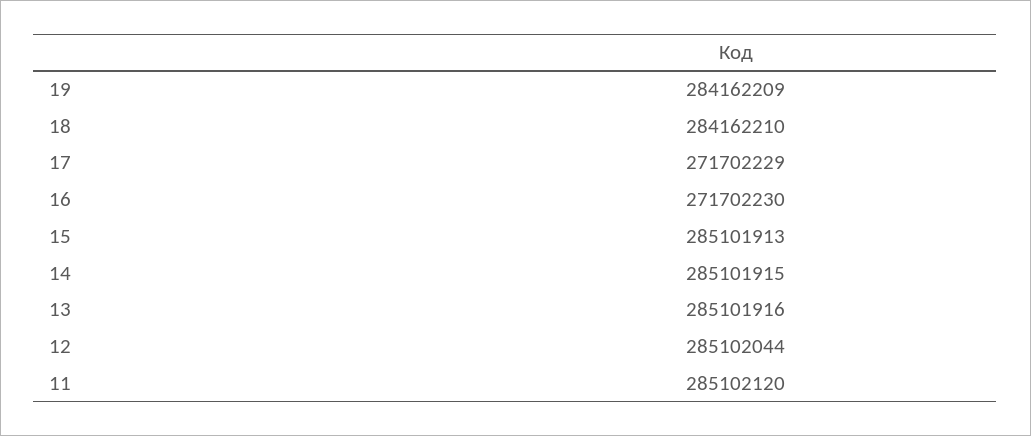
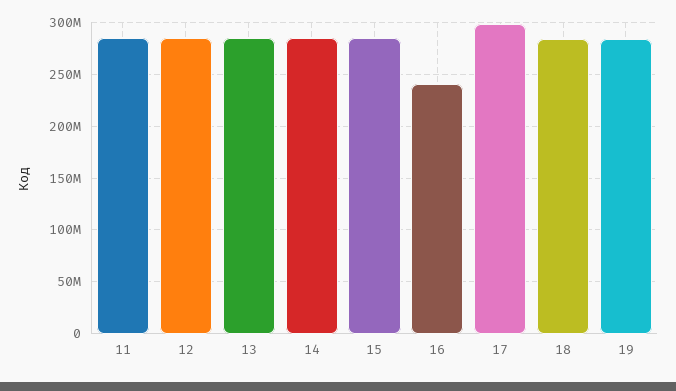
  {
    "19": 284162209,
    "18": 284162210,
-   "17": 271702229,
+   "17": 300000000,
-   "16": 271702230,
+   "16": 240000000,
    "15": 285101913,
    "14": 285101915,
    "13": 285101916,
    "12": 285102044,
    "11": 285102120
  }

